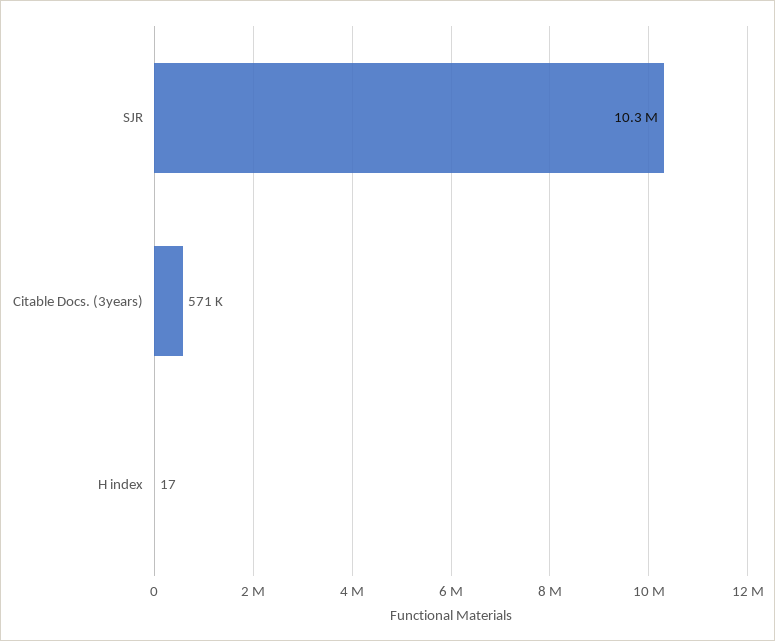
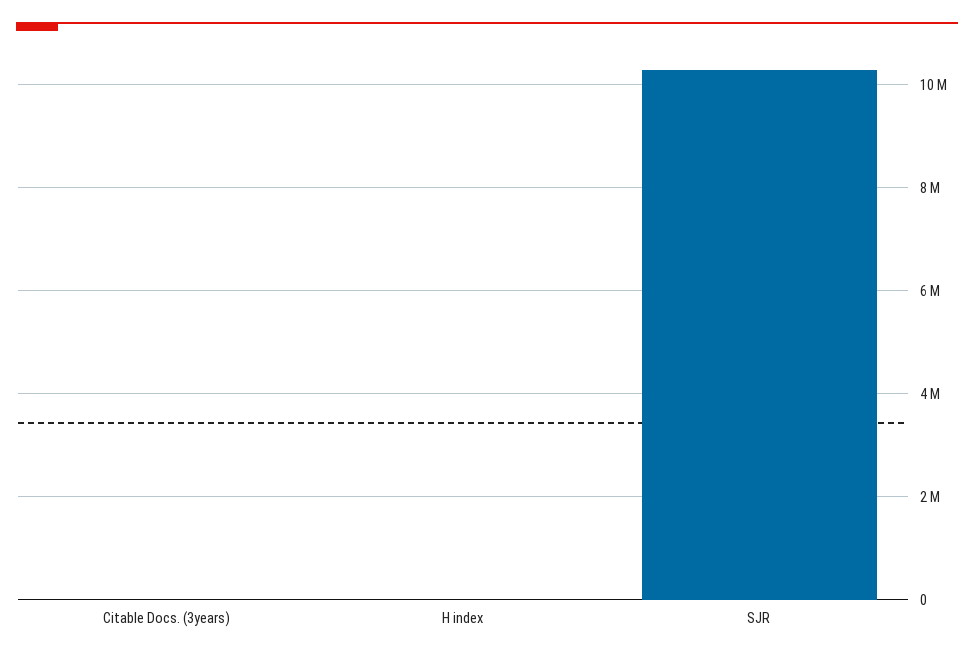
  {
    "SJR": 10300000,
-   "Citable Docs. (3years)": 571000,
+   "Citable Docs. (3years)": 0,
    "H index": 17
  }

